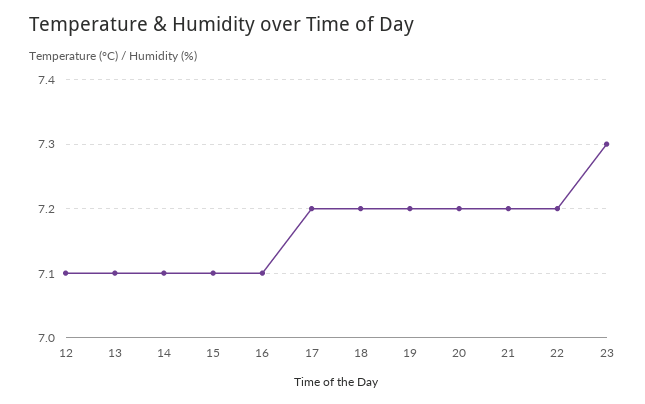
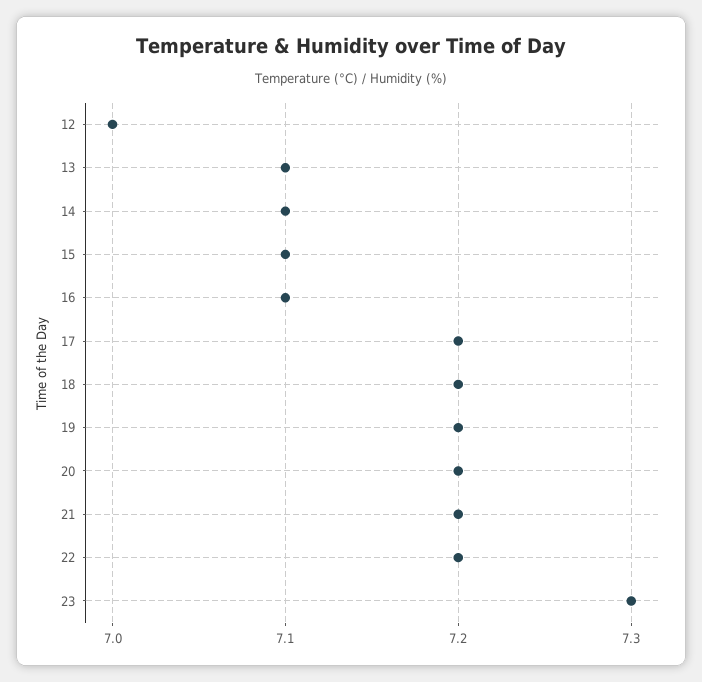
  {
-   "12": 7.1,
+   "12": 7,
    "13": 7.1,
    "14": 7.1,
    "15": 7.1,
    "16": 7.1,
    "17": 7.2,
    "18": 7.2,
    "19": 7.2,
    "20": 7.2,
    "21": 7.2,
    "22": 7.2,
    "23": 7.3
  }

